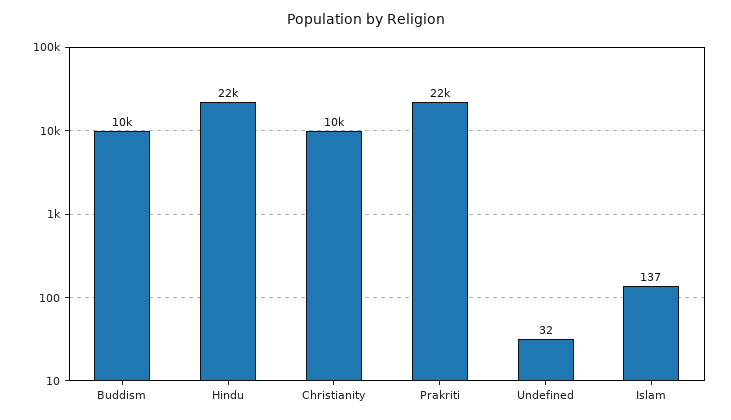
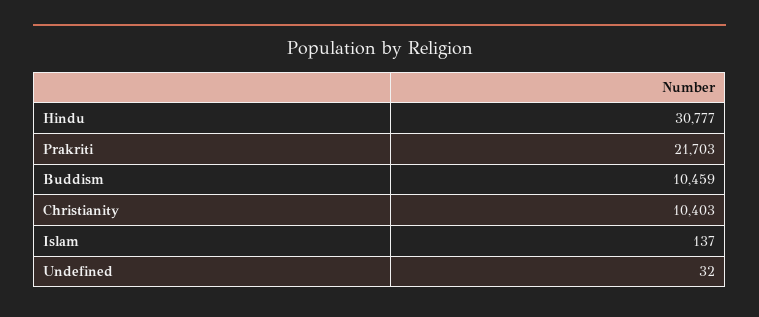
  {
    "Buddism": 10459,
-   "Hindu": 22000,
+   "Hindu": 30777,
    "Christianity": 10403,
    "Prakriti": 21703,
    "Undefined": 32,
    "Islam": 137
  }

